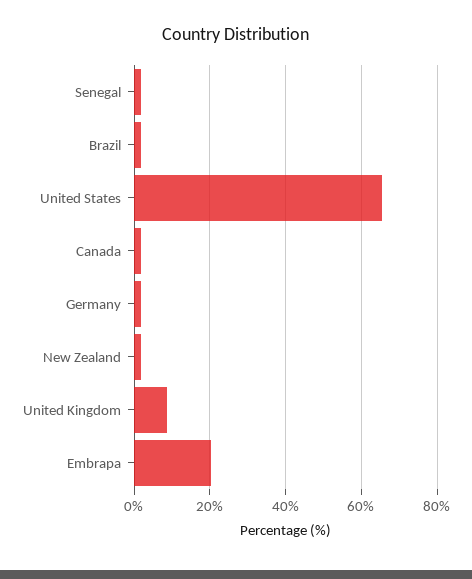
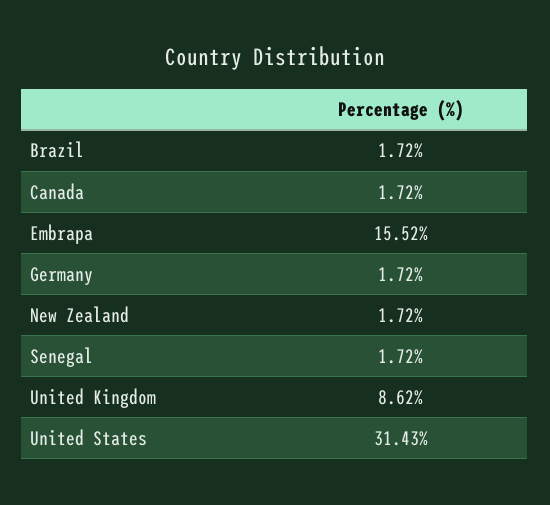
  {
    "Senegal": 1.72,
    "Brazil": 1.72,
-   "United States": 66,
+   "United States": 31.43,
    "Canada": 1.72,
    "Germany": 1.72,
    "New Zealand": 1.72,
    "United Kingdom": 8.62,
-   "Embrapa": 20
+   "Embrapa": 15.52
  }

